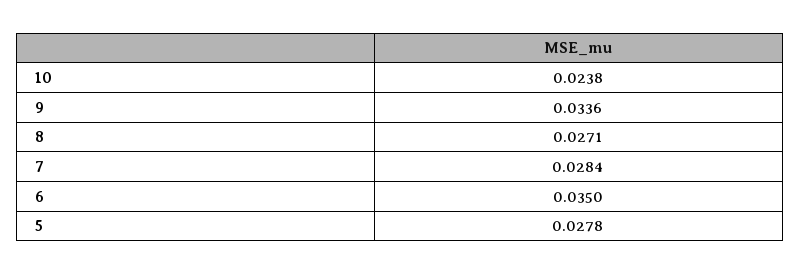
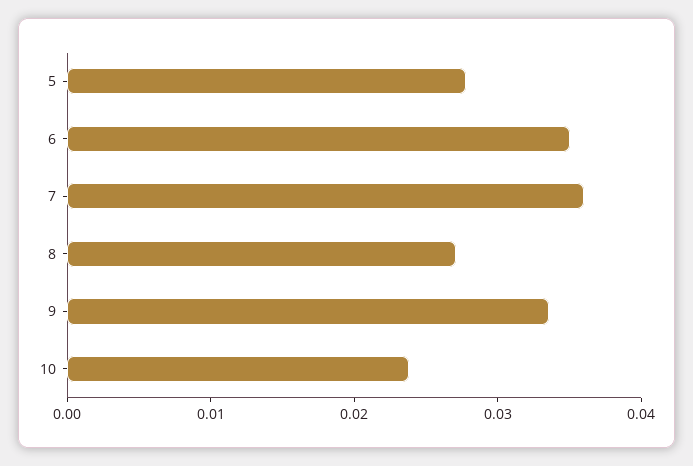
  {
    "10": 0.0238,
    "9": 0.0336,
    "8": 0.0271,
-   "7": 0.0284,
+   "7": 0.036,
    "6": 0.035,
    "5": 0.0278
  }

